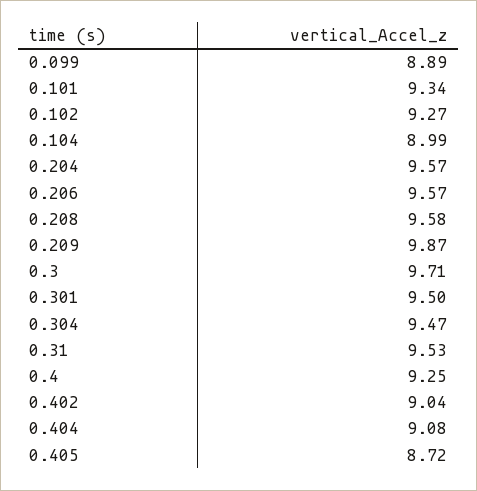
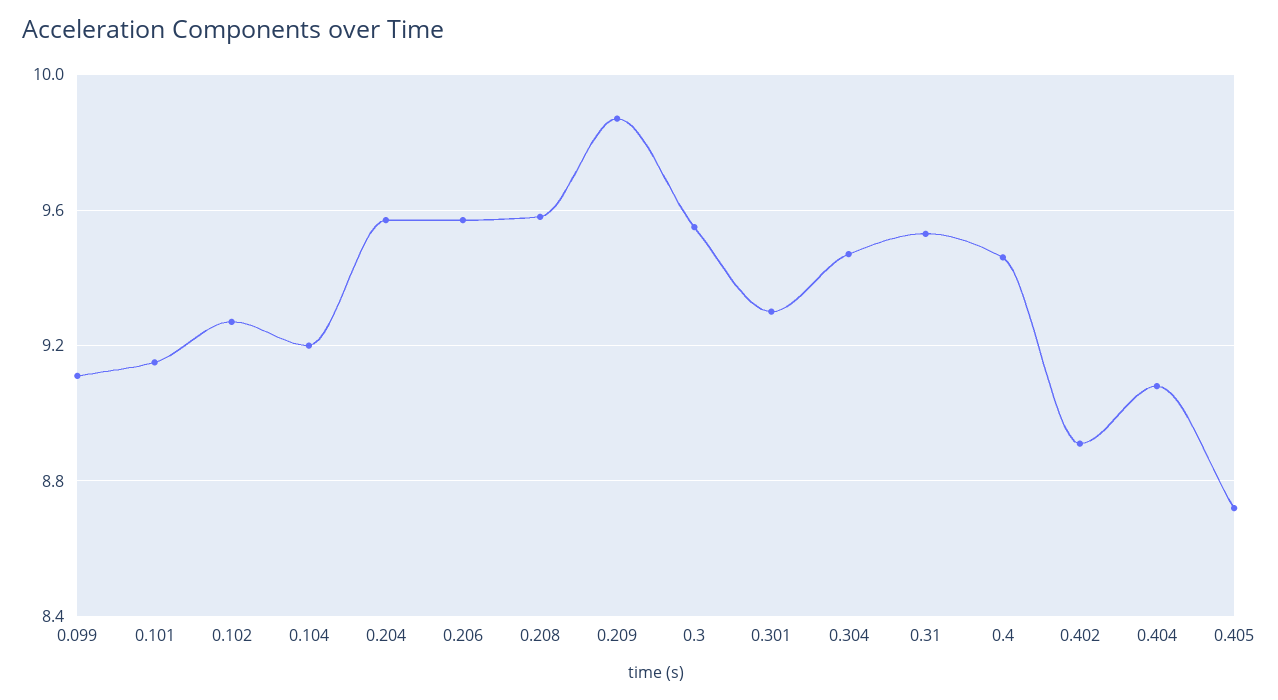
  {
-   "0.099": 8.89,
+   "0.099": 9.1,
-   "0.101": 9.34,
+   "0.101": 9.15,
    "0.102": 9.27,
-   "0.104": 8.99,
+   "0.104": 9.2,
    "0.204": 9.57,
    "0.206": 9.57,
    "0.208": 9.58,
    "0.209": 9.87,
-   "0.3": 9.71,
+   "0.3": 9.55,
-   "0.301": 9.5,
+   "0.301": 9.3,
    "0.304": 9.47,
    "0.31": 9.53,
-   "0.4": 9.25,
+   "0.4": 9.45,
-   "0.402": 9.04,
+   "0.402": 8.9,
    "0.404": 9.08,
    "0.405": 8.72
  }

